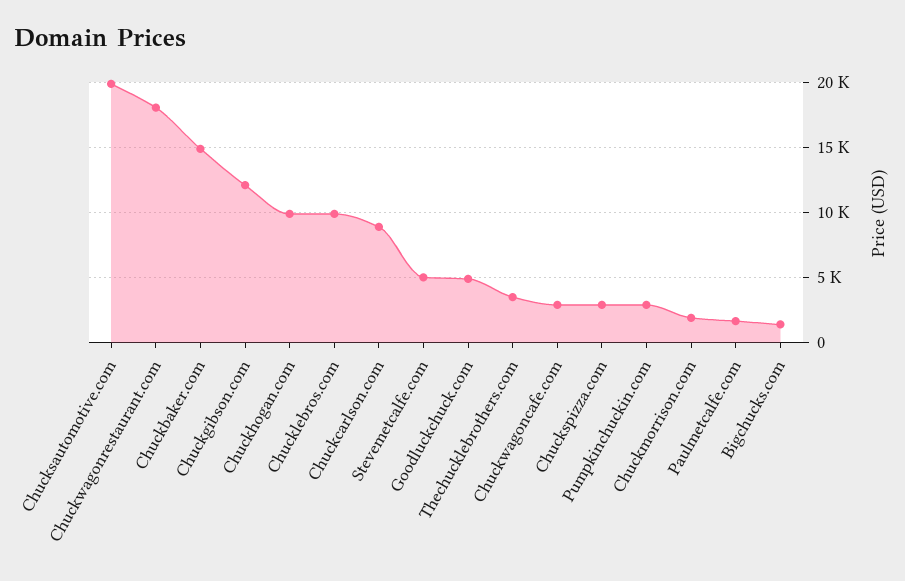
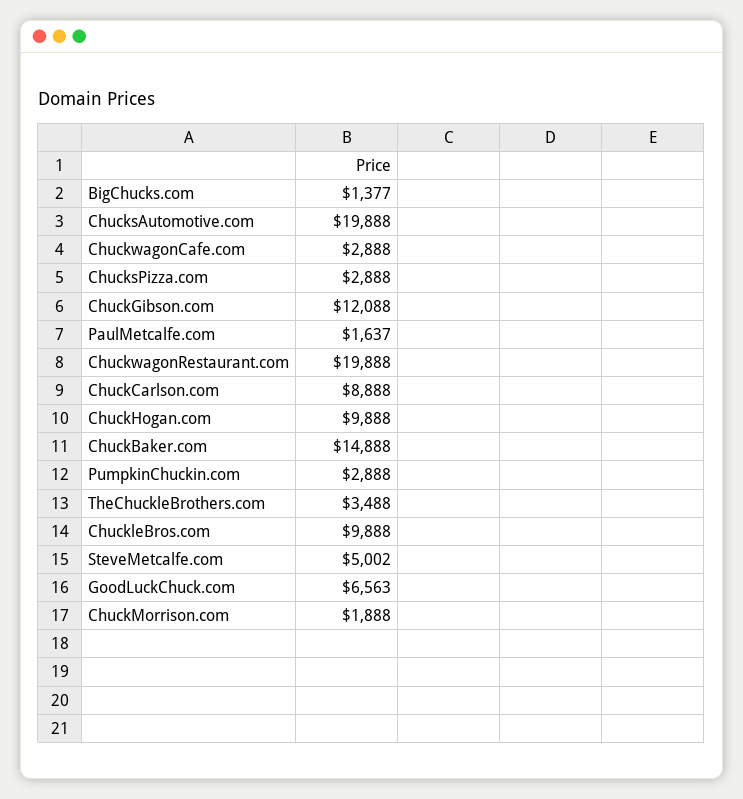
  {
    "Chucksautomotive.com": 19888,
-   "Chuckwagonrestaurant.com": 18000,
+   "Chuckwagonrestaurant.com": 19888,
    "Chuckbaker.com": 14888,
    "Chuckgibson.com": 12088,
    "Chuckhogan.com": 9888,
    "Chucklebros.com": 9888,
    "Chuckcarlson.com": 8888,
    "Stevemetcalfe.com": 5002,
-   "Goodluckchuck.com": 5000,
+   "Goodluckchuck.com": 6563,
    "Thechucklebrothers.com": 3488,
    "Chuckwagoncafe.com": 2888,
    "Chuckspizza.com": 2888,
    "Pumpkinchuckin.com": 2888,
    "Chuckmorrison.com": 1888,
    "Paulmetcalfe.com": 1637,
    "Bigchucks.com": 1377
  }

